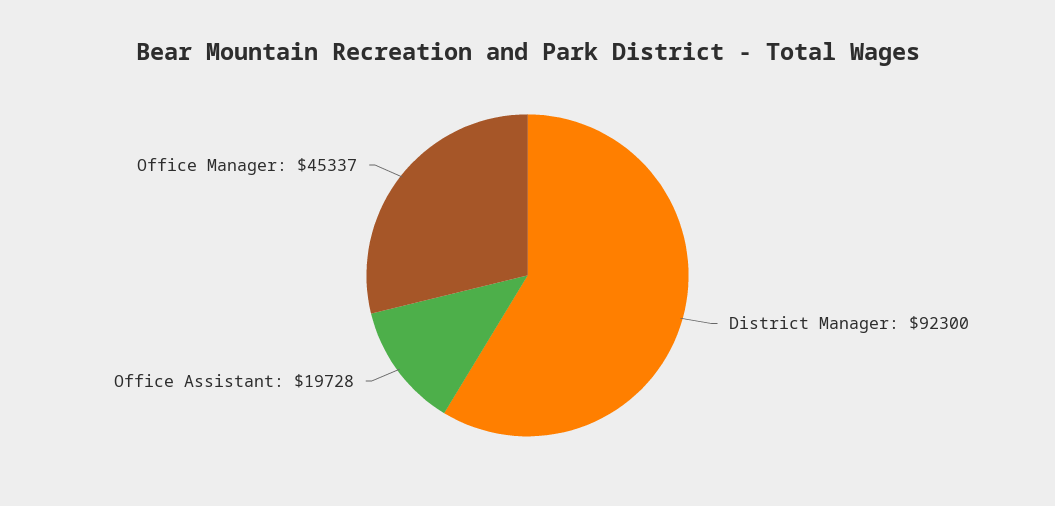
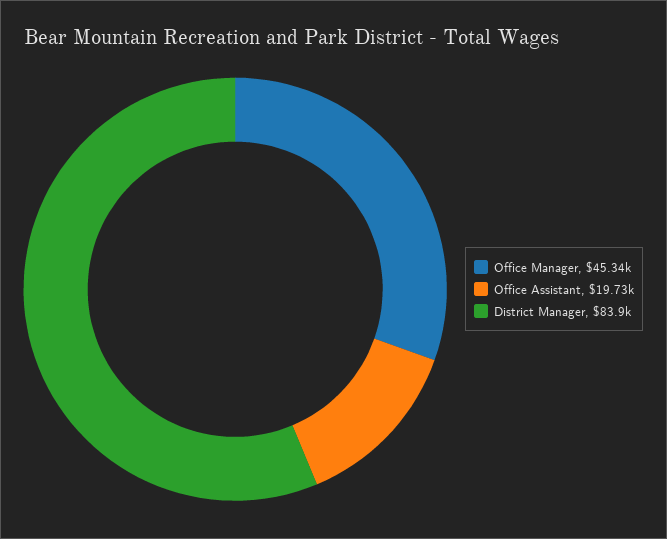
  {
-   "District Manager": 92300,
+   "District Manager": 83900,
    "Office Assistant": 19728,
    "Office Manager": 45337
  }

